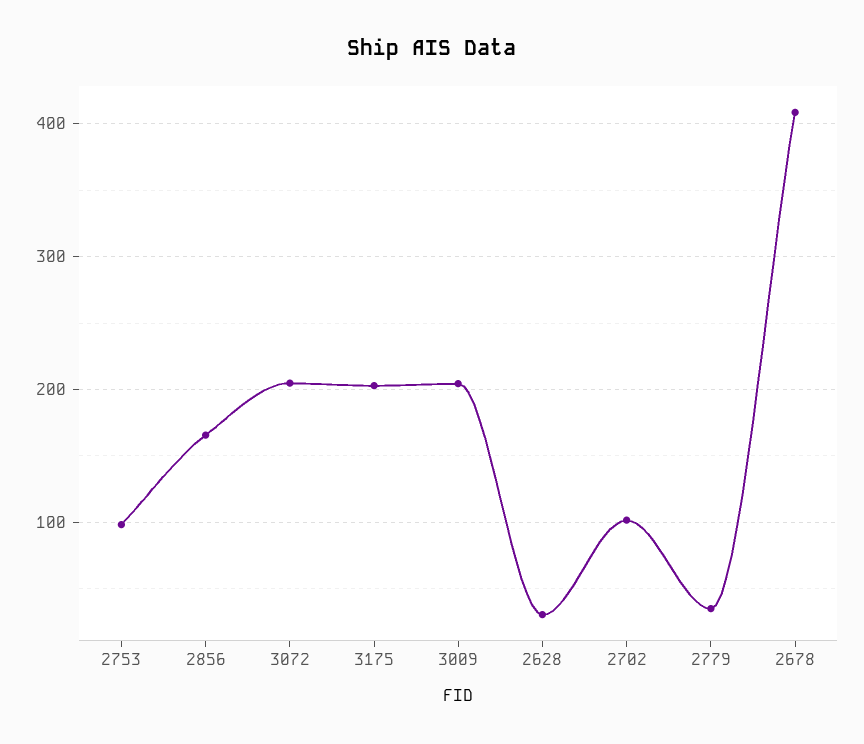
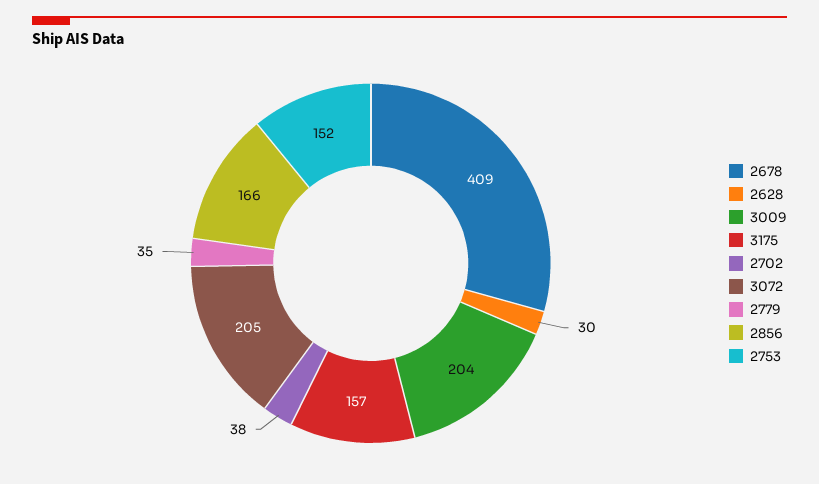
  {
-   "2753": 100,
+   "2753": 152,
    "2856": 166,
    "3072": 205,
-   "3175": 200,
+   "3175": 157,
    "3009": 204,
    "2628": 30,
-   "2702": 100,
+   "2702": 38,
    "2779": 35,
    "2678": 409
  }

